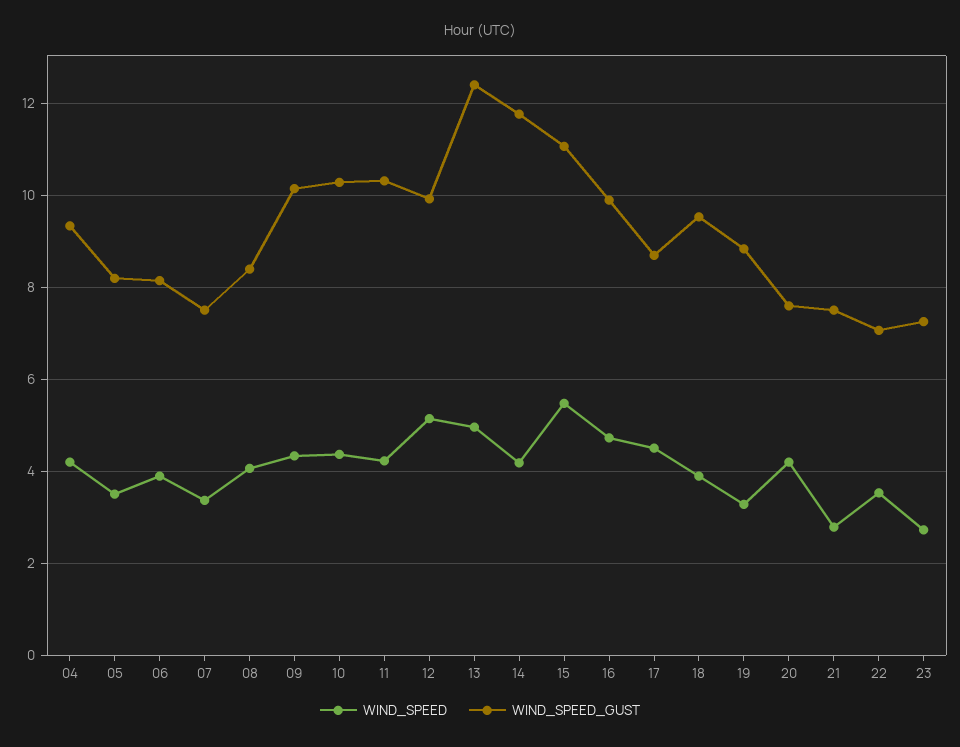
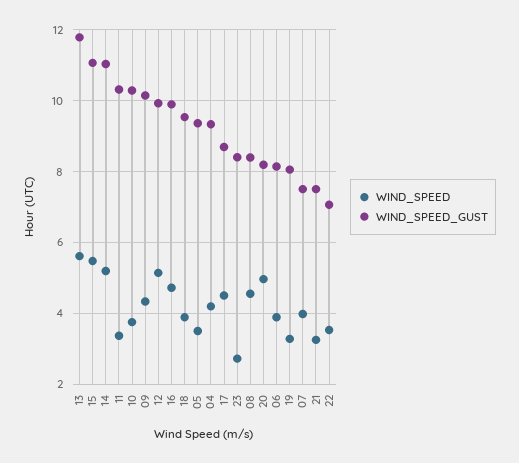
  {
    "WIND_SPEED": {
      "04": 4.2,
      "05": 3.6,
      "06": 3.8,
-     "07": 3.4,
+     "07": 4,
-     "08": 4,
+     "08": 4.6,
      "09": 4.4,
-     "10": 4.4,
+     "10": 3.8,
-     "11": 4.2,
+     "11": 3.4,
      "12": 5.2,
-     "13": 5,
+     "13": 5.6,
-     "14": 4.2,
+     "14": 5.2,
      "15": 5.4,
      "16": 4.8,
      "17": 4.6,
      "18": 3.8,
      "19": 3.2,
-     "20": 4.2,
+     "20": 5,
-     "21": 2.8,
+     "21": 3.2,
      "22": 3.6,
      "23": 2.8
    },
    "WIND_SPEED_GUST": {
      "04": 9.4,
-     "05": 8.2,
+     "05": 9.4,
      "06": 8.2,
      "07": 7.6,
      "08": 8.4,
      "09": 10.2,
      "10": 10.2,
      "11": 10.4,
      "12": 10,
-     "13": 12.4,
+     "13": 11.8,
-     "14": 11.8,
+     "14": 11,
      "15": 11,
      "16": 9.8,
      "17": 8.6,
      "18": 9.6,
-     "19": 8.8,
+     "19": 8,
-     "20": 7.6,
+     "20": 8.2,
      "21": 7.6,
      "22": 7,
-     "23": 7.2
+     "23": 8.4
    }
  }

